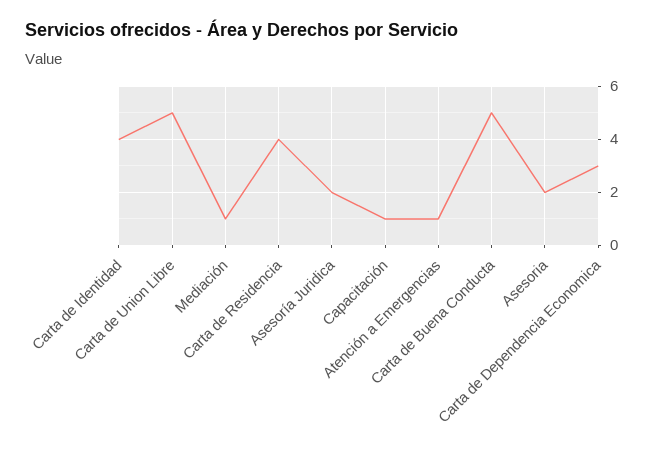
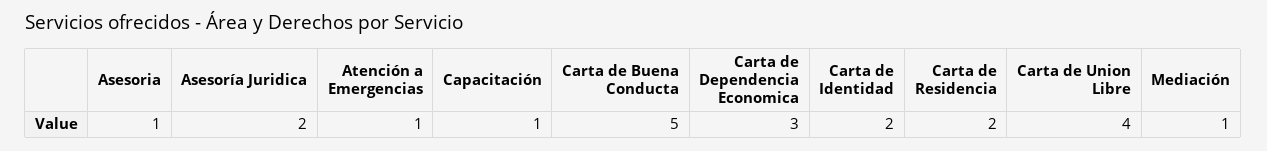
  {
-   "Carta de Identidad": 4,
+   "Carta de Identidad": 2,
-   "Carta de Union Libre": 5,
+   "Carta de Union Libre": 4,
    "Mediación": 1,
-   "Carta de Residencia": 4,
+   "Carta de Residencia": 2,
    "Asesoría Juridica": 2,
    "Capacitación": 1,
    "Atención a Emergencias": 1,
    "Carta de Buena Conducta": 5,
-   "Asesoria": 2,
+   "Asesoria": 1,
    "Carta de Dependencia Economica": 3
  }

